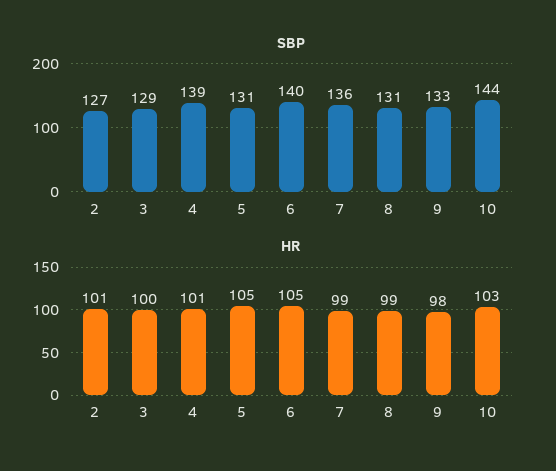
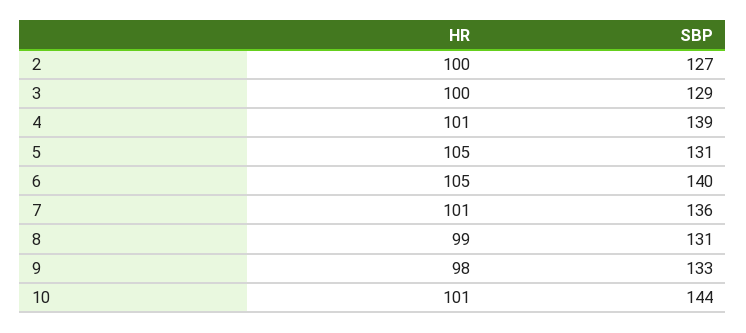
  {
    "SBP": {
      "2": 127,
      "3": 129,
      "4": 139,
      "5": 131,
      "6": 140,
      "7": 136,
      "8": 131,
      "9": 133,
      "10": 144
    },
    "HR": {
-     "2": 101,
+     "2": 100,
      "3": 100,
      "4": 101,
      "5": 105,
      "6": 105,
-     "7": 99,
+     "7": 101,
      "8": 99,
      "9": 98,
-     "10": 103
+     "10": 101
    }
  }

